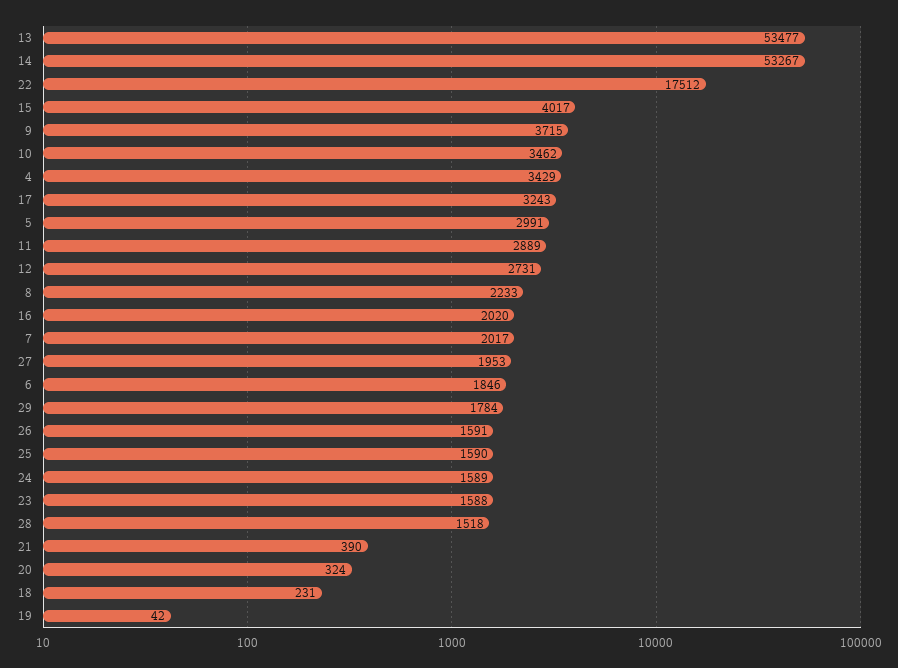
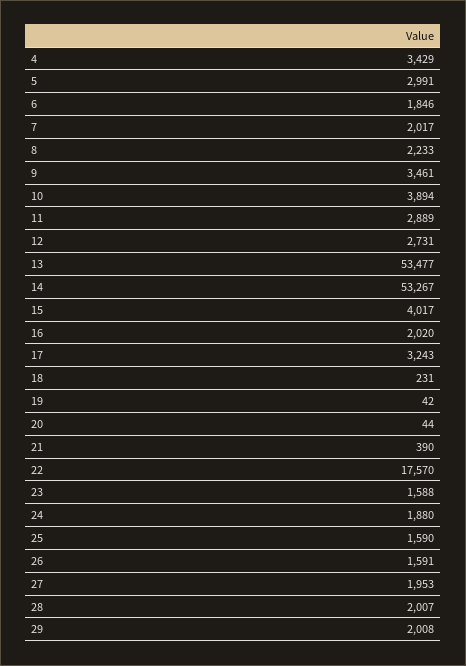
  {
    "13": 53477,
    "14": 53267,
-   "22": 17512,
+   "22": 17570,
    "15": 4017,
-   "9": 3715,
+   "9": 3461,
-   "10": 3462,
+   "10": 3894,
    "4": 3429,
    "17": 3243,
    "5": 2991,
    "11": 2889,
    "12": 2731,
    "8": 2233,
    "16": 2020,
    "7": 2017,
    "27": 1953,
    "6": 1846,
-   "29": 1784,
+   "29": 2008,
    "26": 1591,
    "25": 1590,
-   "24": 1589,
+   "24": 1880,
    "23": 1588,
-   "28": 1518,
+   "28": 2007,
    "21": 390,
-   "20": 324,
+   "20": 44,
    "18": 231,
    "19": 42
  }

